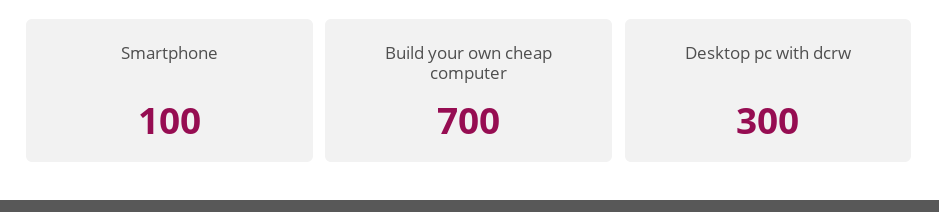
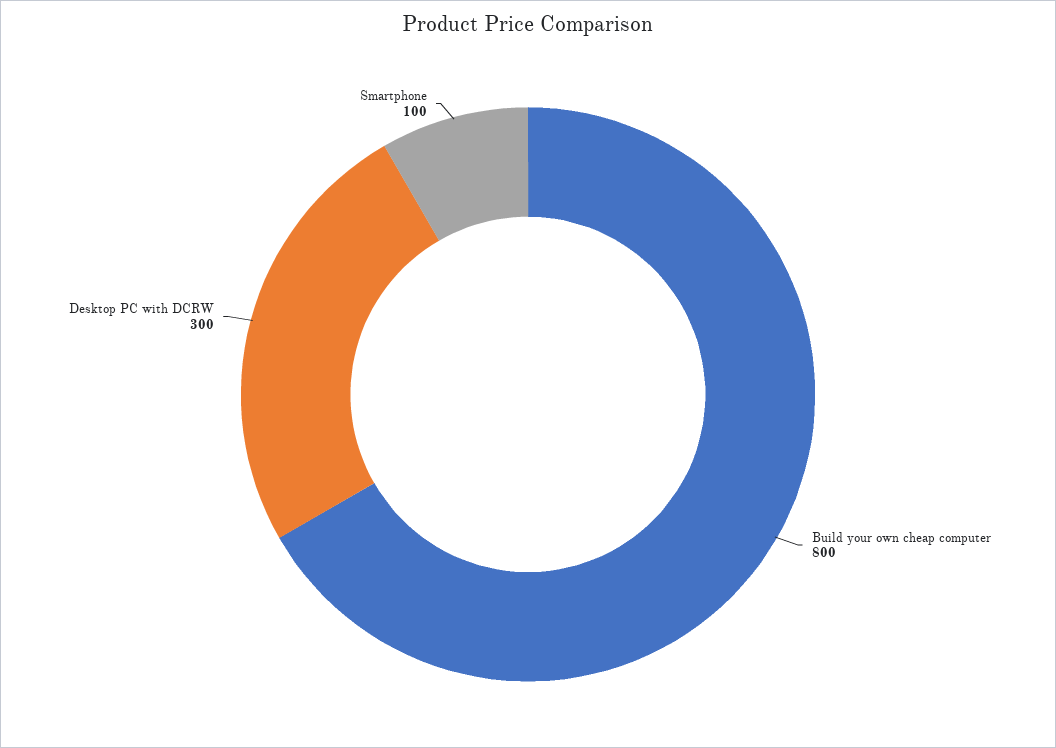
  {
    "Smartphone": 100,
-   "Build your own cheap computer": 700,
+   "Build your own cheap computer": 800,
    "Desktop pc with dcrw": 300
  }

